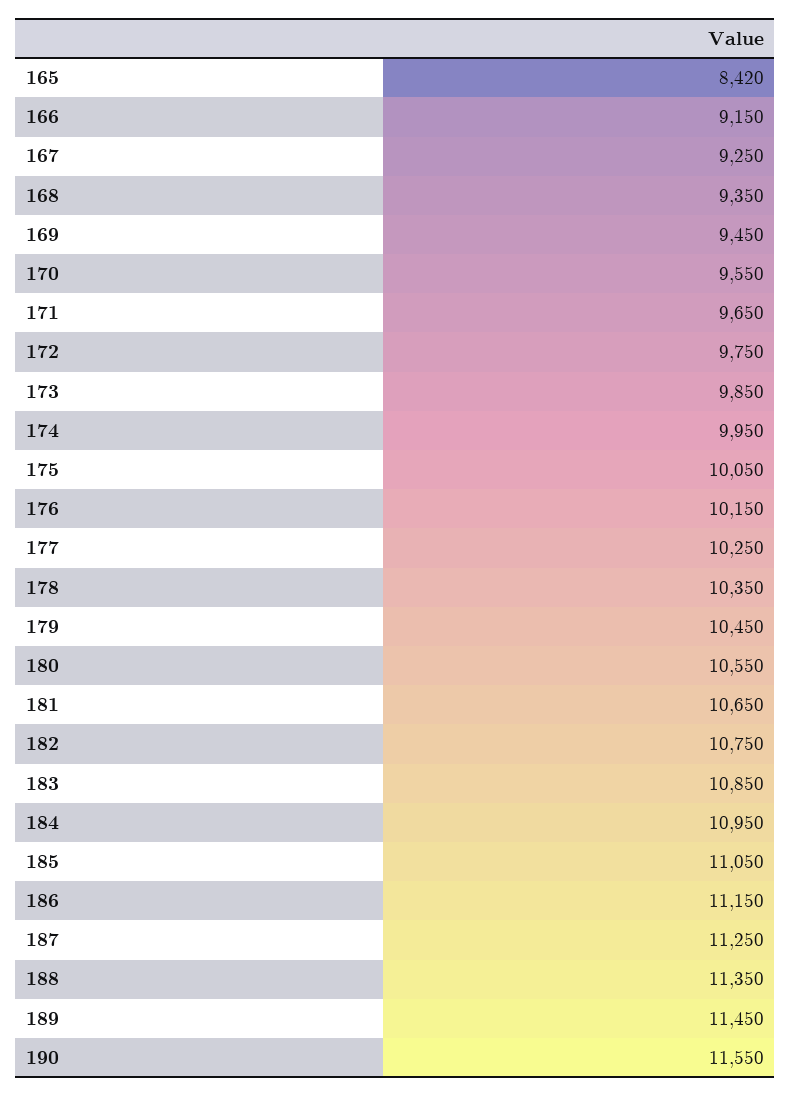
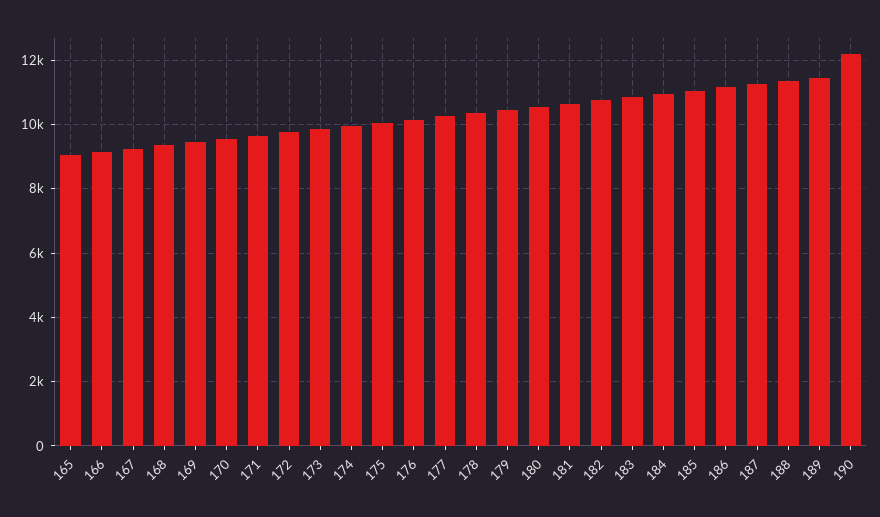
  {
-   "165": 8420,
+   "165": 9000,
    "166": 9150,
    "167": 9250,
    "168": 9350,
    "169": 9450,
    "170": 9550,
    "171": 9650,
    "172": 9750,
    "173": 9850,
    "174": 9950,
    "175": 10050,
    "176": 10150,
    "177": 10250,
    "178": 10350,
    "179": 10450,
    "180": 10550,
    "181": 10650,
    "182": 10750,
    "183": 10850,
    "184": 10950,
    "185": 11050,
    "186": 11150,
    "187": 11250,
    "188": 11350,
    "189": 11450,
-   "190": 11550
+   "190": 12200
  }

